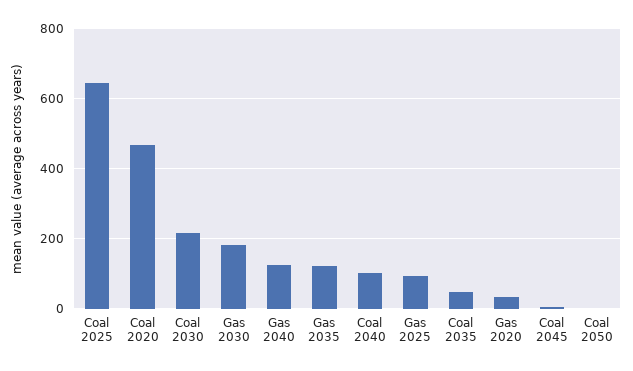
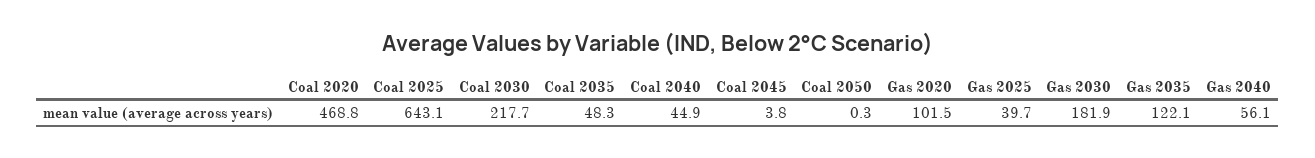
  {
    "Coal 2025": 643.1,
    "Coal 2020": 468.8,
    "Coal 2030": 217.7,
    "Gas 2030": 181.9,
-   "Gas 2040": 120,
+   "Gas 2040": 56.1,
    "Gas 2035": 122.1,
-   "Coal 2040": 100,
+   "Coal 2040": 44.9,
-   "Gas 2025": 100,
+   "Gas 2025": 39.7,
    "Coal 2035": 48.3,
-   "Gas 2020": 40,
+   "Gas 2020": 101.5,
    "Coal 2045": 3.8,
    "Coal 2050": 0.3
  }

